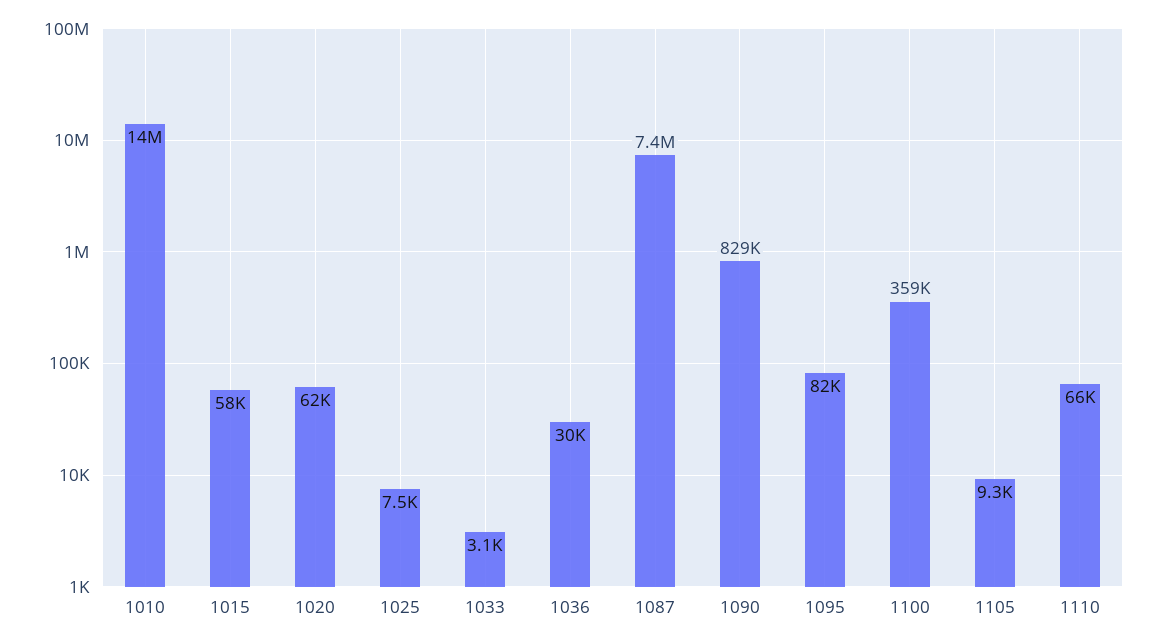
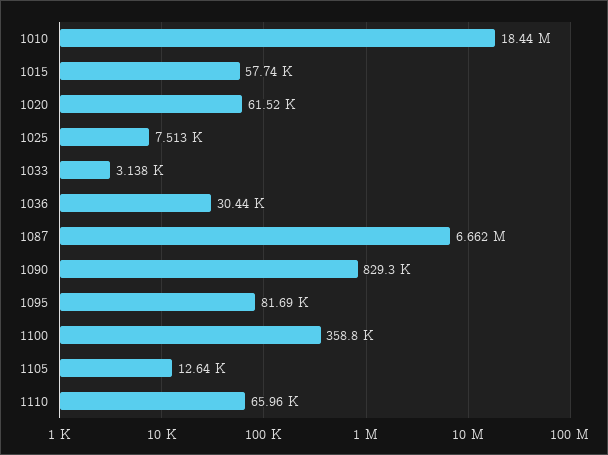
  {
-   "1010": 14000000,
+   "1010": 18440000,
    "1015": 57740,
    "1020": 61520,
    "1025": 7513,
    "1033": 3138,
    "1036": 30440,
-   "1087": 7400000,
+   "1087": 6662000,
    "1090": 829300,
    "1095": 81690,
    "1100": 358800,
-   "1105": 9300,
+   "1105": 12640,
    "1110": 65960
  }

